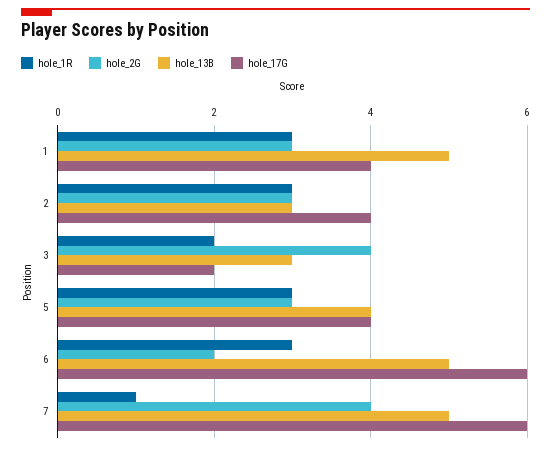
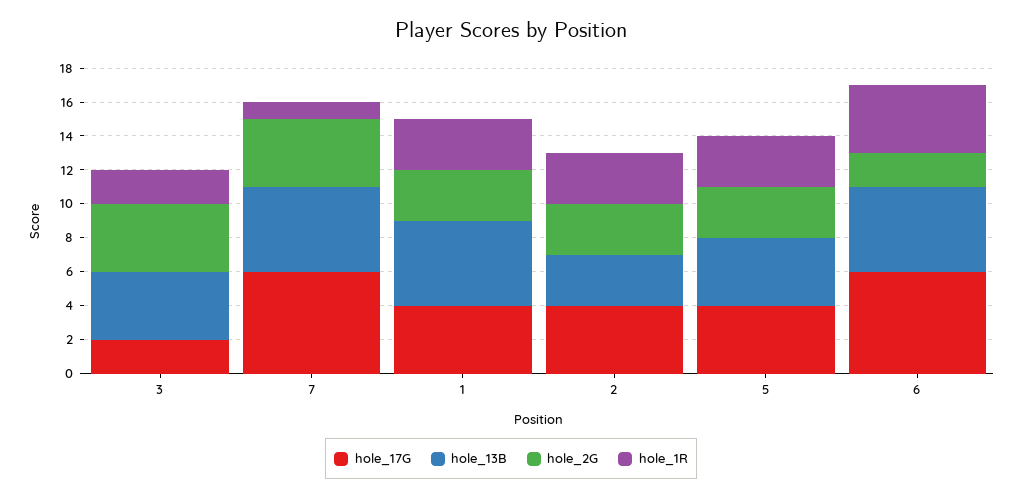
  {
    "hole_1R": {
      "1": 3,
      "2": 3,
      "3": 2,
      "5": 3,
-     "6": 3,
+     "6": 4,
      "7": 1
    },
    "hole_2G": {
      "1": 3,
      "2": 3,
      "3": 4,
      "5": 3,
      "6": 2,
      "7": 4
    },
    "hole_13B": {
      "1": 5,
      "2": 3,
-     "3": 3,
+     "3": 4,
      "5": 4,
      "6": 5,
      "7": 5
    },
    "hole_17G": {
      "1": 4,
      "2": 4,
      "3": 2,
      "5": 4,
      "6": 6,
      "7": 6
    }
  }

